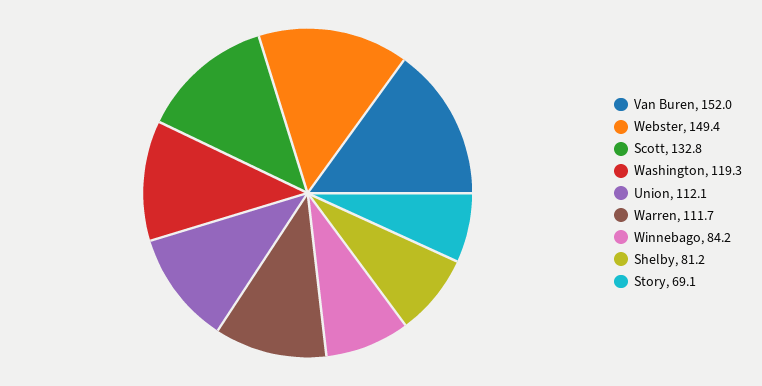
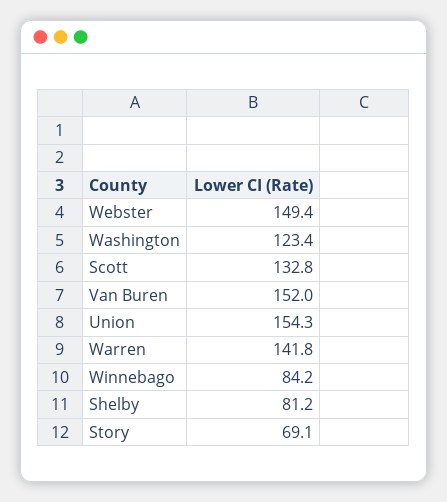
  {
    "Van Buren": 152,
    "Webster": 149.4,
    "Scott": 132.8,
-   "Washington": 119.3,
+   "Washington": 123.4,
-   "Union": 112.1,
+   "Union": 154.3,
-   "Warren": 111.7,
+   "Warren": 141.8,
    "Winnebago": 84.2,
    "Shelby": 81.2,
    "Story": 69.1
  }

